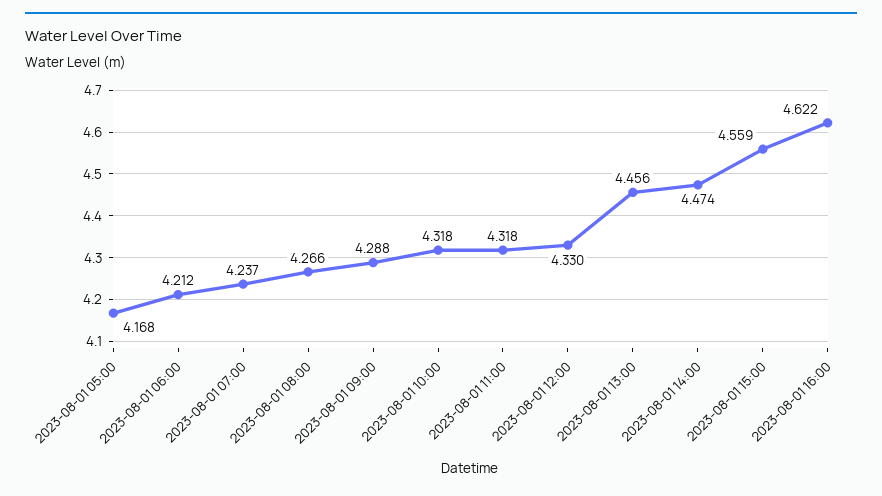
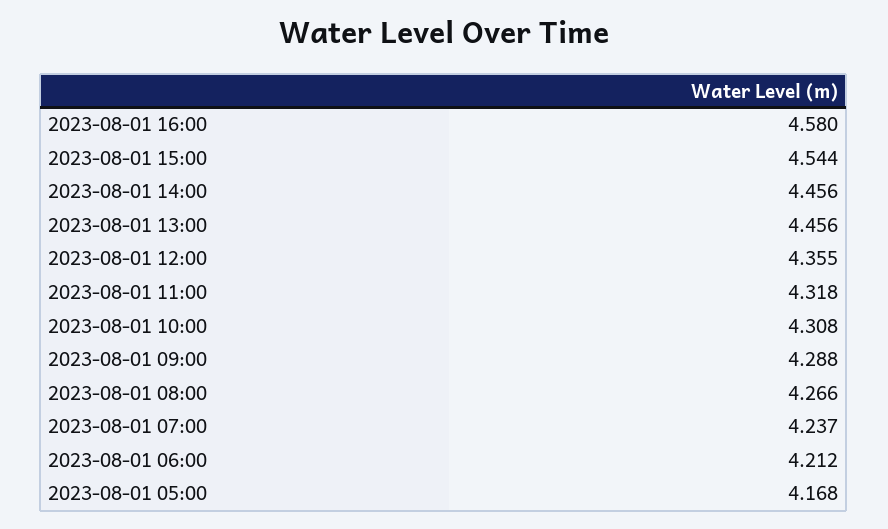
  {
    "2023-08-01 05:00": 4.168,
    "2023-08-01 06:00": 4.212,
    "2023-08-01 07:00": 4.237,
    "2023-08-01 08:00": 4.266,
    "2023-08-01 09:00": 4.288,
-   "2023-08-01 10:00": 4.318,
+   "2023-08-01 10:00": 4.308,
    "2023-08-01 11:00": 4.318,
-   "2023-08-01 12:00": 4.33,
+   "2023-08-01 12:00": 4.355,
    "2023-08-01 13:00": 4.456,
-   "2023-08-01 14:00": 4.474,
+   "2023-08-01 14:00": 4.456,
-   "2023-08-01 15:00": 4.559,
+   "2023-08-01 15:00": 4.544,
-   "2023-08-01 16:00": 4.622
+   "2023-08-01 16:00": 4.58
  }

